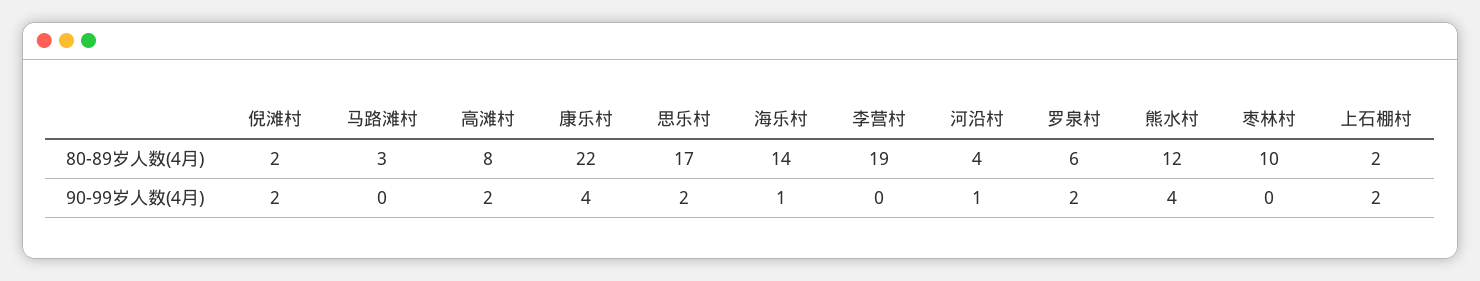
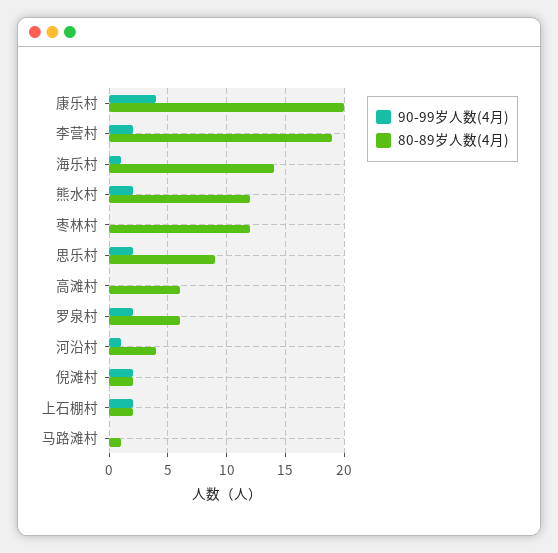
  {
    "80-89岁人数(4月)": {
      "倪滩村": 2,
-     "马路滩村": 3,
+     "马路滩村": 1,
-     "高滩村": 8,
+     "高滩村": 6,
-     "康乐村": 22,
+     "康乐村": 20,
-     "思乐村": 17,
+     "思乐村": 9,
      "海乐村": 14,
      "李营村": 19,
      "河沿村": 4,
      "罗泉村": 6,
      "熊水村": 12,
-     "枣林村": 10,
+     "枣林村": 12,
      "上石棚村": 2
    },
    "90-99岁人数(4月)": {
      "倪滩村": 2,
      "马路滩村": 0,
-     "高滩村": 2,
+     "高滩村": 0,
      "康乐村": 4,
      "思乐村": 2,
      "海乐村": 1,
-     "李营村": 0,
+     "李营村": 2,
      "河沿村": 1,
      "罗泉村": 2,
-     "熊水村": 4,
+     "熊水村": 2,
      "枣林村": 0,
      "上石棚村": 2
    }
  }

